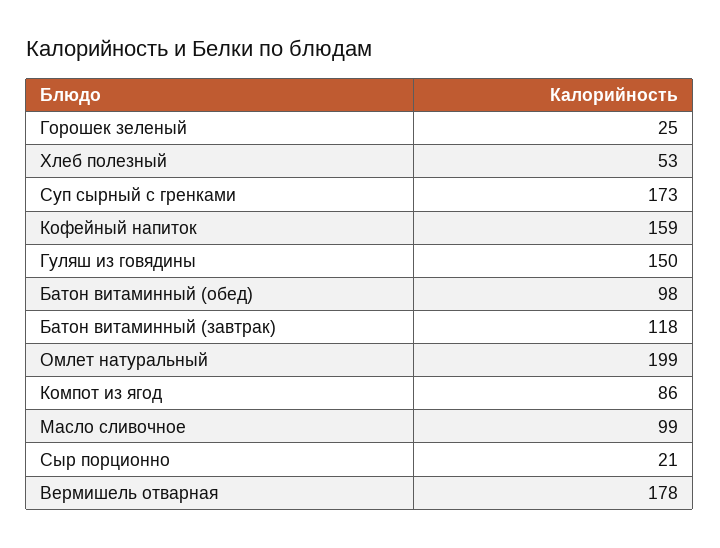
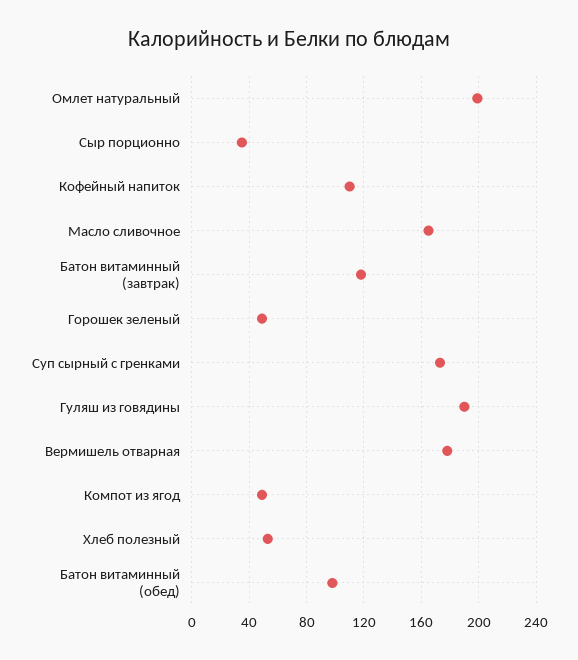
  {
-   "Горошек зеленый": 25,
+   "Горошек зеленый": 50,
    "Хлеб полезный": 53,
    "Суп сырный с гренками": 173,
-   "Кофейный напиток": 159,
+   "Кофейный напиток": 110,
-   "Гуляш из говядины": 150,
+   "Гуляш из говядины": 190,
    "Батон витаминный (обед)": 98,
    "Батон витаминный (завтрак)": 118,
    "Омлет натуральный": 199,
-   "Компот из ягод": 86,
+   "Компот из ягод": 50,
-   "Масло сливочное": 99,
+   "Масло сливочное": 165,
-   "Сыр порционно": 21,
+   "Сыр порционно": 35,
    "Вермишель отварная": 178
  }

